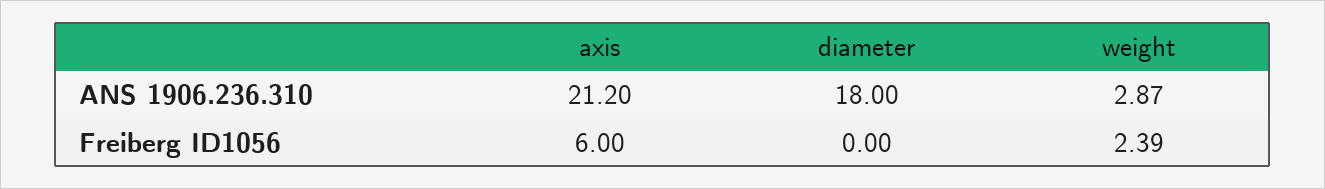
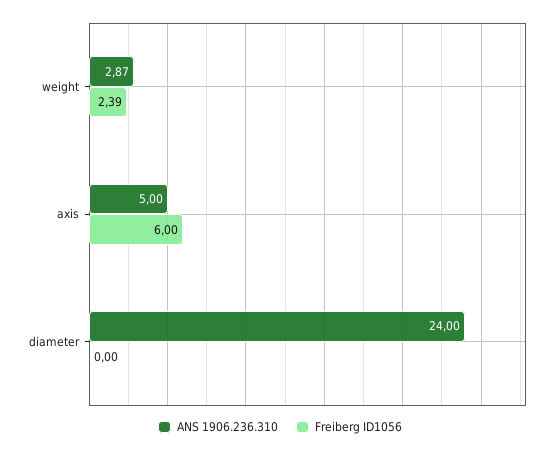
  {
    "ANS 1906.236.310": {
-     "axis": 21.2,
+     "axis": 5,
-     "diameter": 18,
+     "diameter": 24,
      "weight": 2.87
    },
    "Freiberg ID1056": {
      "axis": 6,
      "diameter": 0,
      "weight": 2.39
    }
  }

